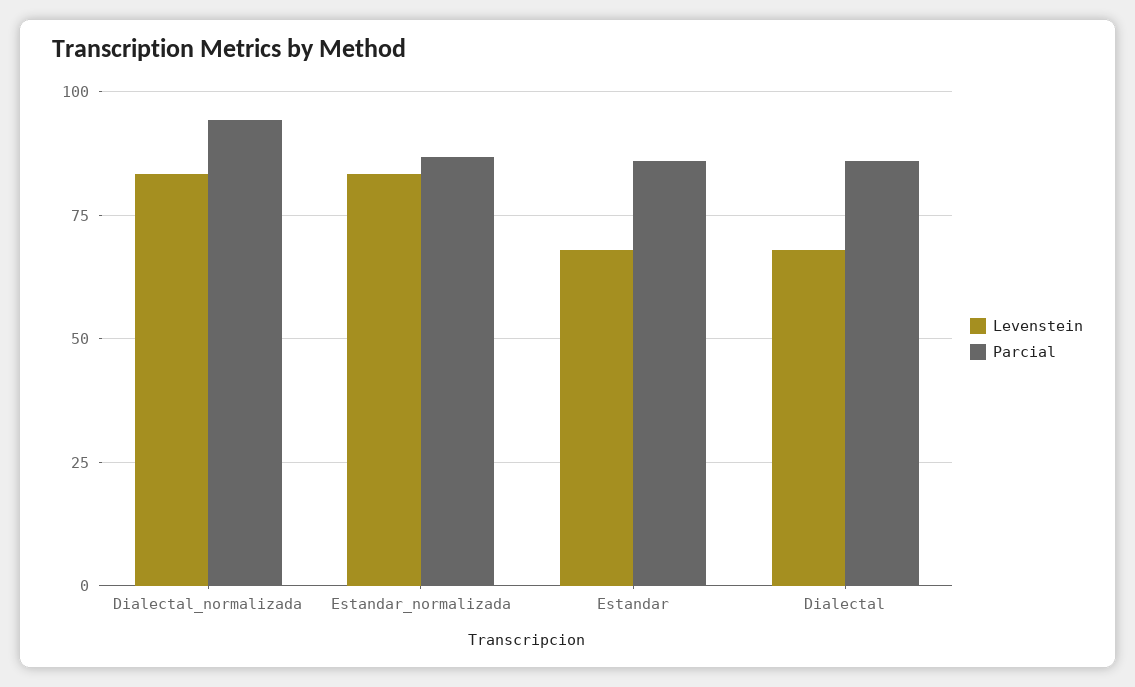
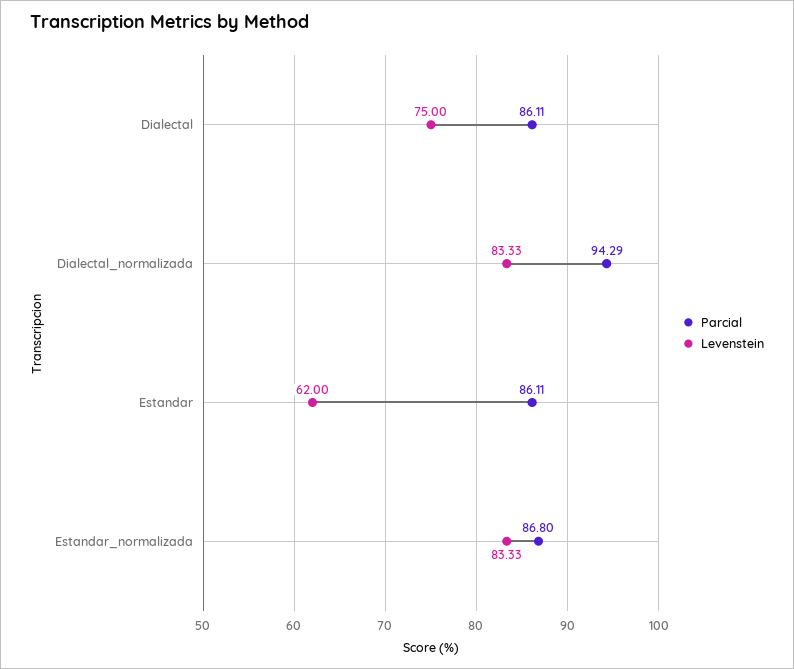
  {
    "Levenstein": {
      "Dialectal_normalizada": 83.33,
      "Estandar_normalizada": 83.33,
-     "Estandar": 67.5,
+     "Estandar": 62,
-     "Dialectal": 67.5
+     "Dialectal": 75
    },
    "Parcial": {
      "Dialectal_normalizada": 94.29,
      "Estandar_normalizada": 86.8,
      "Estandar": 86.11,
      "Dialectal": 86.11
    }
  }

